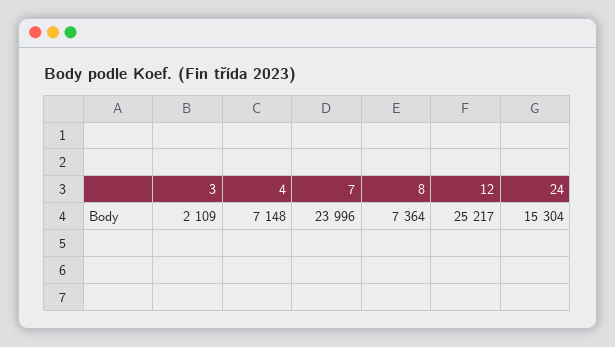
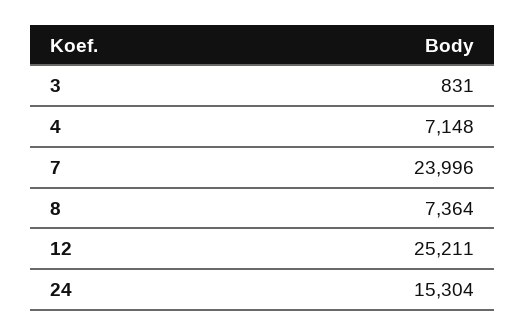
  {
-   "3": 2109,
+   "3": 831,
    "4": 7148,
    "7": 23996,
    "8": 7364,
-   "12": 25217,
+   "12": 25211,
    "24": 15304
  }

